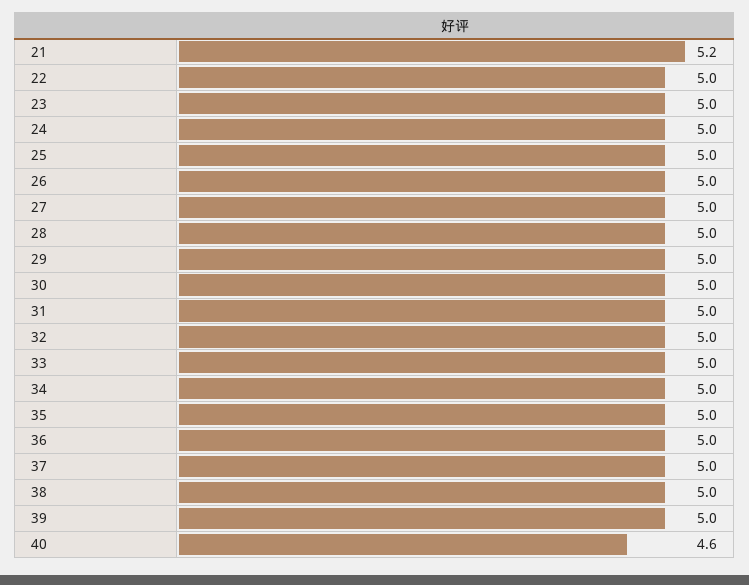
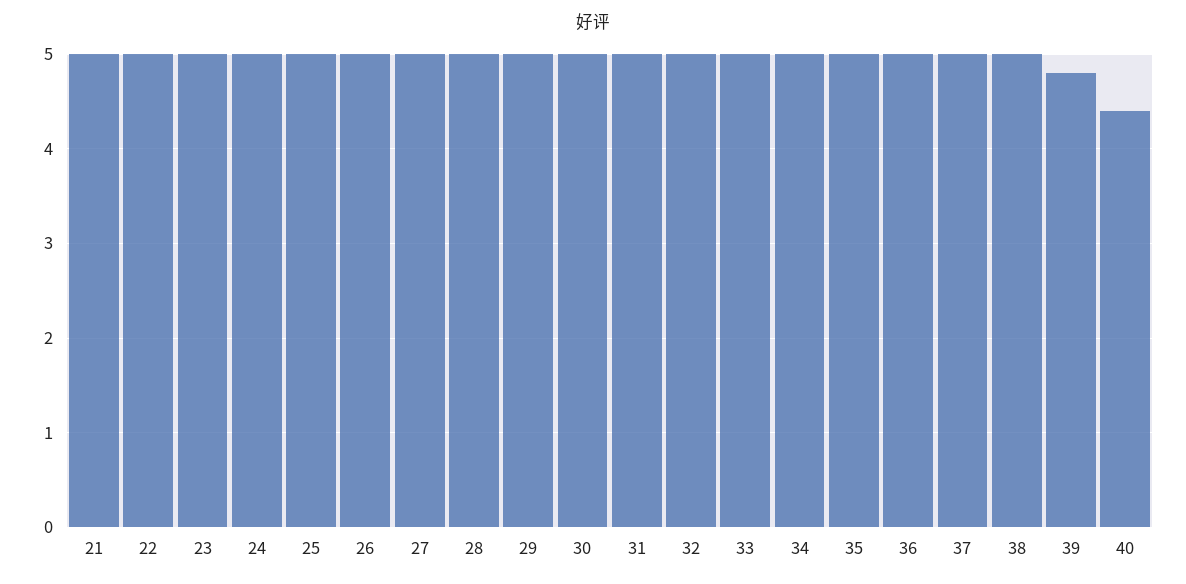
  {
-   "21": 5.2,
+   "21": 5,
    "22": 5,
    "23": 5,
    "24": 5,
    "25": 5,
    "26": 5,
    "27": 5,
    "28": 5,
    "29": 5,
    "30": 5,
    "31": 5,
    "32": 5,
    "33": 5,
    "34": 5,
    "35": 5,
    "36": 5,
    "37": 5,
    "38": 5,
-   "39": 5,
+   "39": 4.8,
-   "40": 4.6
+   "40": 4.4
  }

